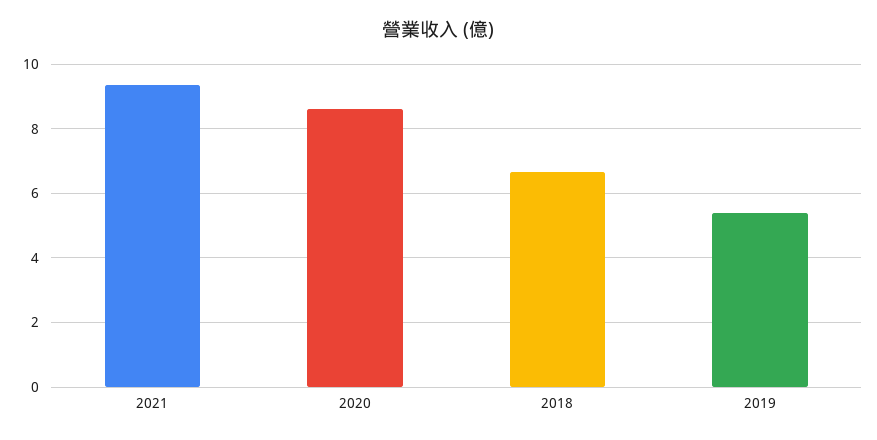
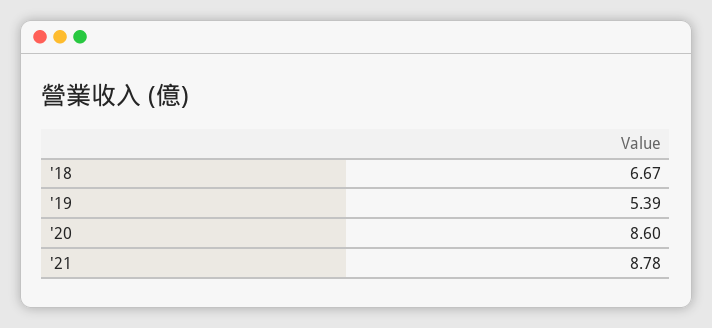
  {
-   "2021": 9.4,
+   "2021": 8.78,
    "2020": 8.6,
    "2018": 6.67,
    "2019": 5.39
  }

